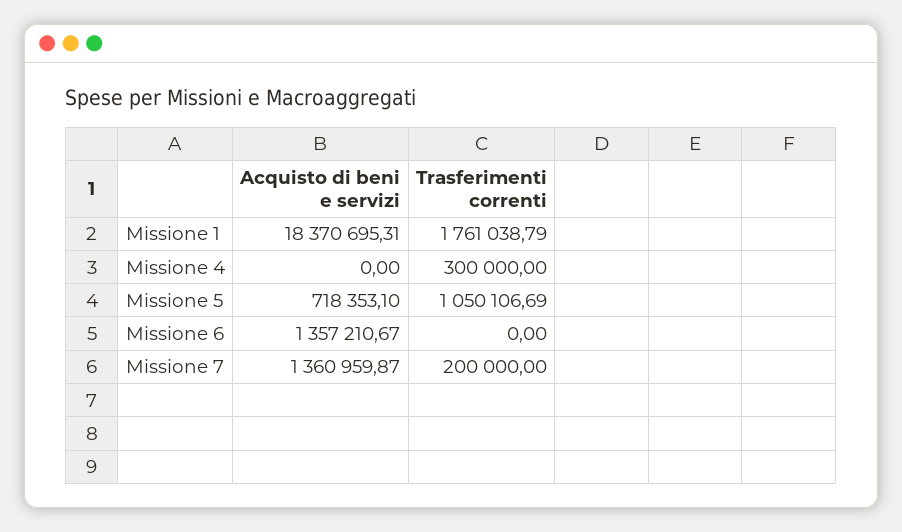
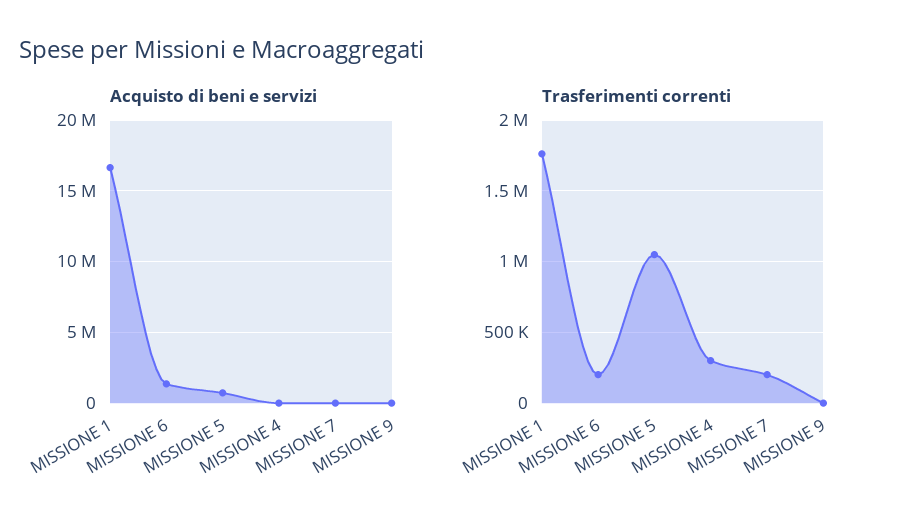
  {
    "Acquisto di beni e servizi": {
-     "Missione 1": 18370695.31,
+     "Missione 1": 16500000,
      "Missione 4": 0,
      "Missione 5": 718353.1,
      "Missione 6": 1357210.67,
-     "Missione 7": 1360959.87
+     "Missione 7": 0,
+     "MISSIONE 9": 0
    },
    "Trasferimenti correnti": {
      "Missione 1": 1761038.79,
      "Missione 4": 300000,
      "Missione 5": 1050106.69,
-     "Missione 6": 0,
+     "Missione 6": 200000,
-     "Missione 7": 200000
+     "Missione 7": 200000,
+     "MISSIONE 9": 0
    }
  }

